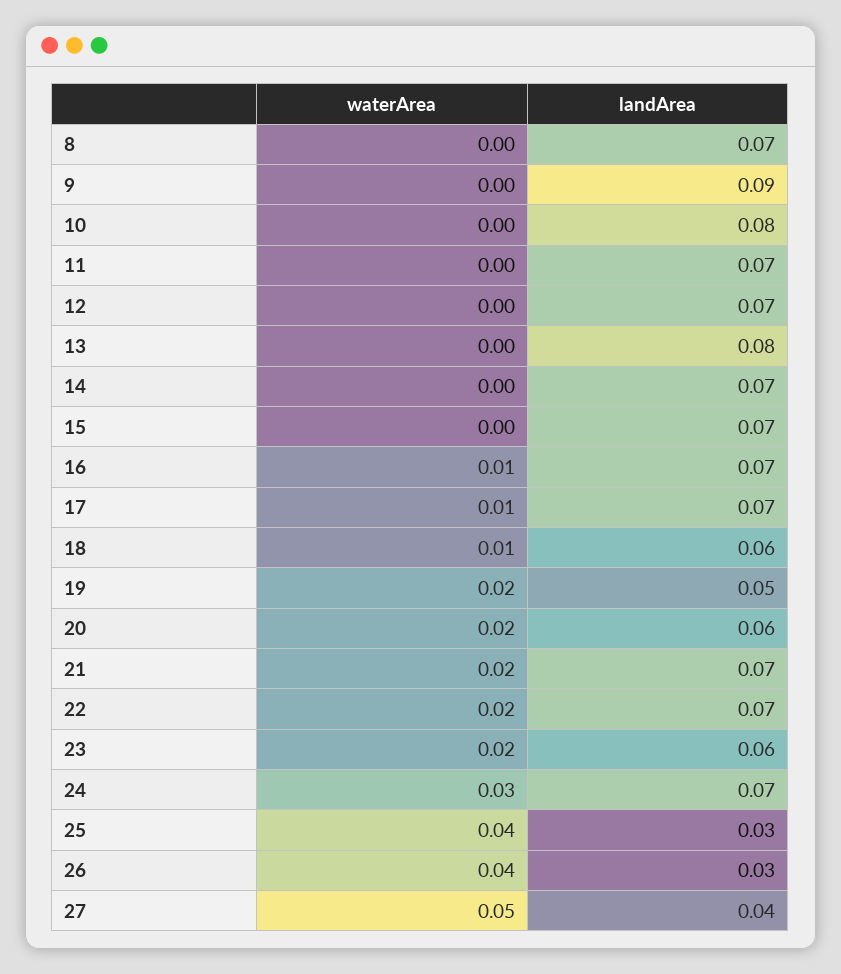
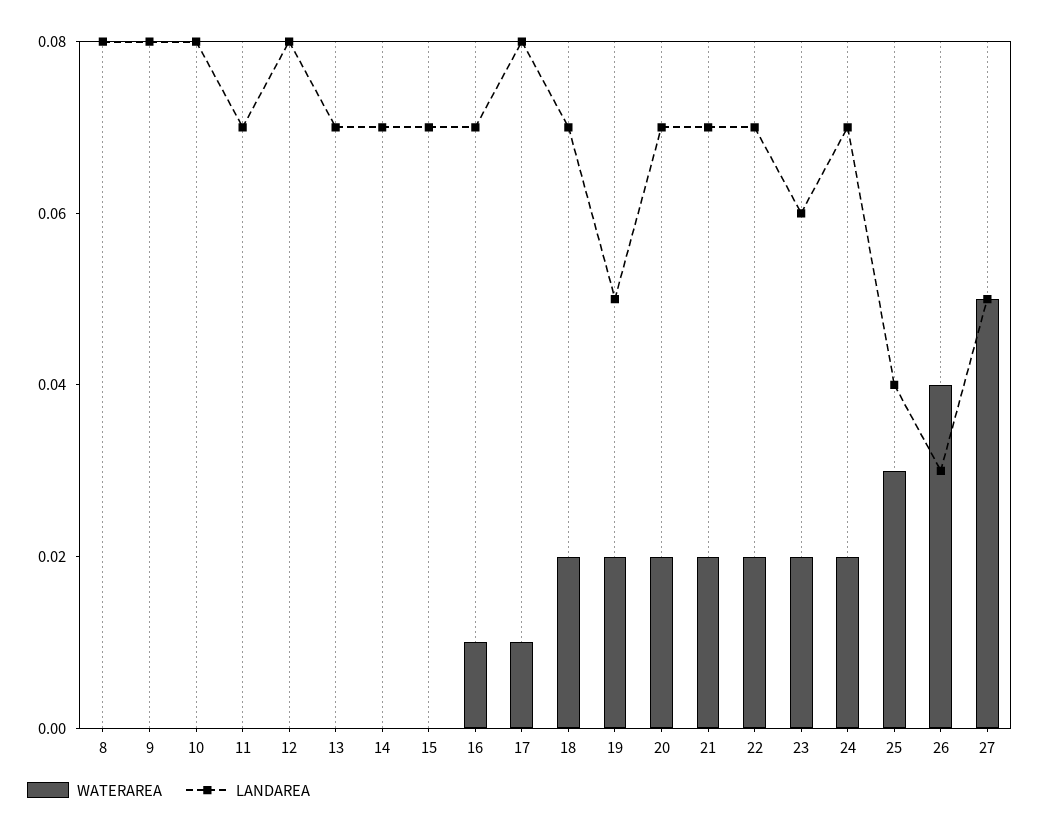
  {
    "waterArea": {
      "8": 0,
      "9": 0,
      "10": 0,
      "11": 0,
      "12": 0,
      "13": 0,
      "14": 0,
      "15": 0,
      "16": 0.01,
      "17": 0.01,
-     "18": 0.01,
+     "18": 0.02,
      "19": 0.02,
      "20": 0.02,
      "21": 0.02,
      "22": 0.02,
      "23": 0.02,
-     "24": 0.03,
+     "24": 0.02,
-     "25": 0.04,
+     "25": 0.03,
      "26": 0.04,
      "27": 0.05
    },
    "landArea": {
-     "8": 0.07,
+     "8": 0.08,
-     "9": 0.09,
+     "9": 0.08,
      "10": 0.08,
      "11": 0.07,
-     "12": 0.07,
+     "12": 0.08,
-     "13": 0.08,
+     "13": 0.07,
      "14": 0.07,
      "15": 0.07,
      "16": 0.07,
-     "17": 0.07,
+     "17": 0.08,
-     "18": 0.06,
+     "18": 0.07,
      "19": 0.05,
-     "20": 0.06,
+     "20": 0.07,
      "21": 0.07,
      "22": 0.07,
      "23": 0.06,
      "24": 0.07,
-     "25": 0.03,
+     "25": 0.04,
      "26": 0.03,
-     "27": 0.04
+     "27": 0.05
    }
  }

